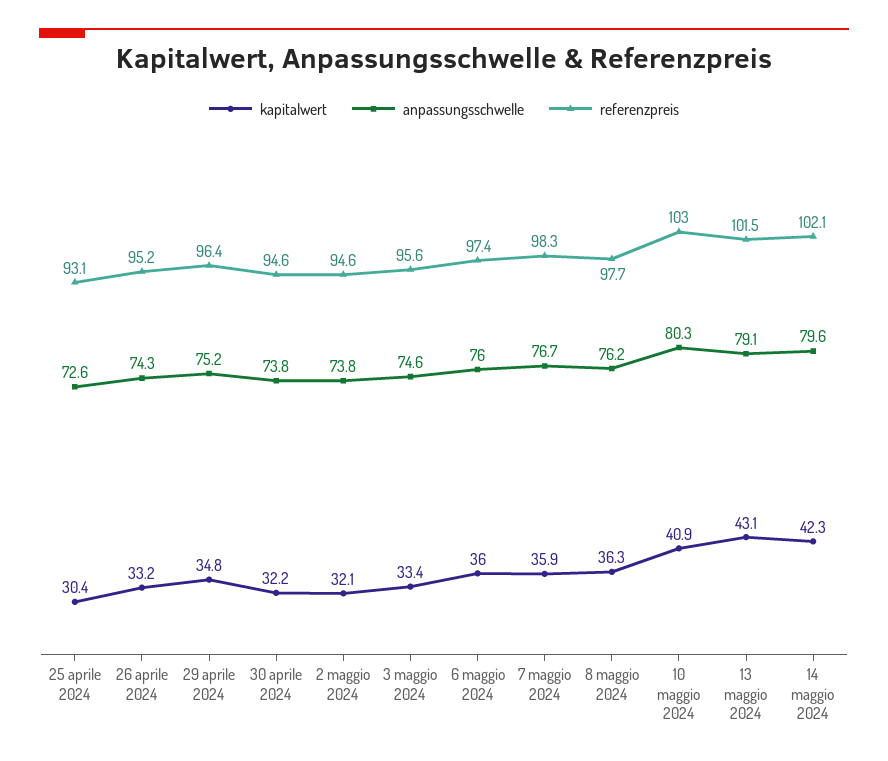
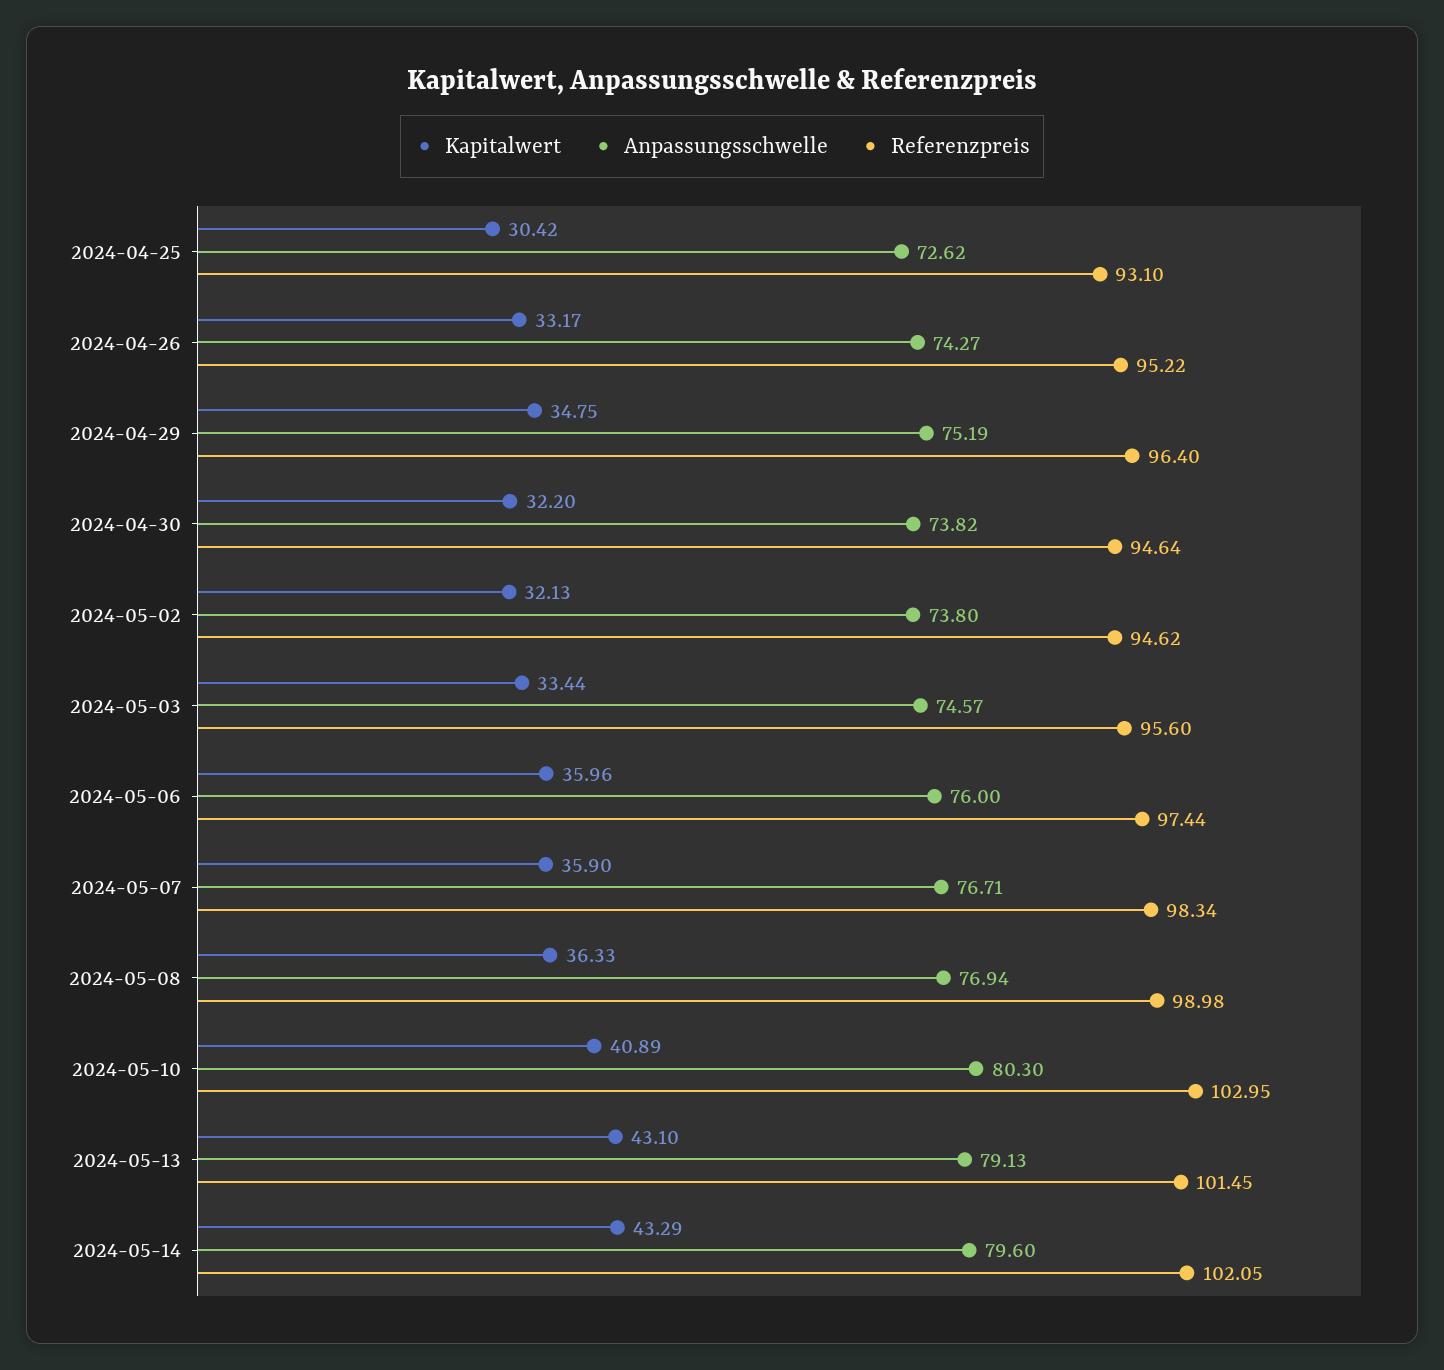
  {
    "kapitalwert": {
      "25 aprile 2024": 30.42,
      "26 aprile 2024": 33.17,
      "29 aprile 2024": 34.75,
      "30 aprile 2024": 32.2,
      "2 maggio 2024": 32.13,
      "3 maggio 2024": 33.44,
      "6 maggio 2024": 35.96,
      "7 maggio 2024": 35.9,
      "8 maggio 2024": 36.33,
      "10 maggio 2024": 40.89,
      "13 maggio 2024": 43.1,
-     "14 maggio 2024": 42.3
+     "14 maggio 2024": 43.29
    },
    "anpassungsschwelle": {
      "25 aprile 2024": 72.62,
      "26 aprile 2024": 74.27,
      "29 aprile 2024": 75.19,
      "30 aprile 2024": 73.82,
      "2 maggio 2024": 73.8,
      "3 maggio 2024": 74.57,
      "6 maggio 2024": 76,
      "7 maggio 2024": 76.71,
-     "8 maggio 2024": 76.2,
+     "8 maggio 2024": 76.94,
      "10 maggio 2024": 80.3,
      "13 maggio 2024": 79.13,
      "14 maggio 2024": 79.6
    },
    "referenzpreis": {
      "25 aprile 2024": 93.1,
      "26 aprile 2024": 95.22,
      "29 aprile 2024": 96.4,
      "30 aprile 2024": 94.64,
      "2 maggio 2024": 94.62,
      "3 maggio 2024": 95.6,
      "6 maggio 2024": 97.44,
      "7 maggio 2024": 98.34,
-     "8 maggio 2024": 97.7,
+     "8 maggio 2024": 98.98,
      "10 maggio 2024": 102.95,
      "13 maggio 2024": 101.45,
      "14 maggio 2024": 102.05
    }
  }

